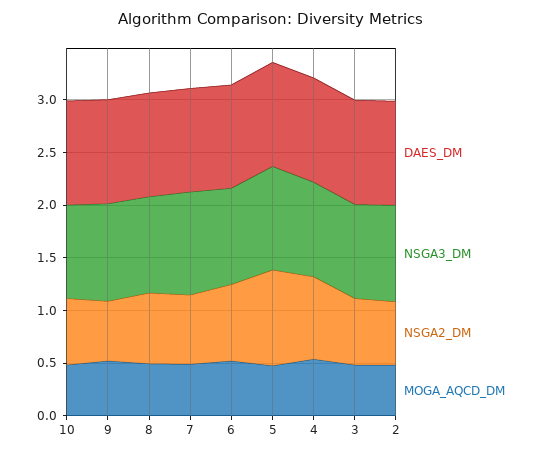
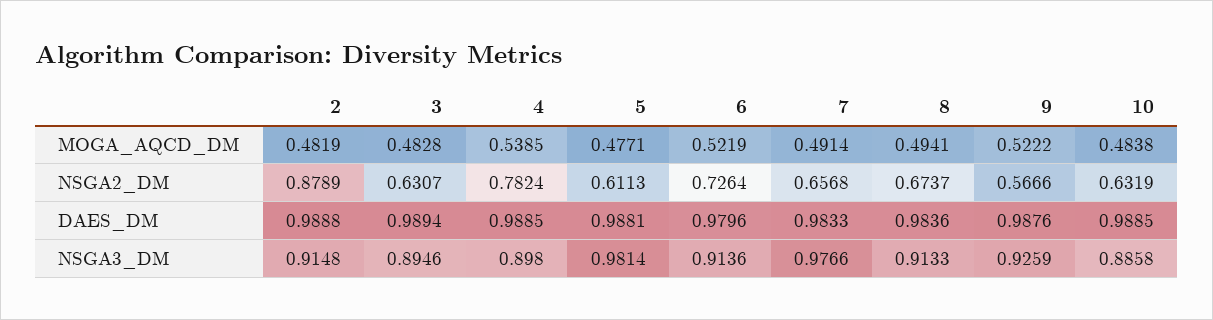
  {
    "DAES_DM": {
      "10": 0.9885,
      "9": 0.9876,
      "8": 0.9836,
      "7": 0.9833,
      "6": 0.9796,
      "5": 0.9881,
      "4": 0.9885,
      "3": 0.9894,
      "2": 0.9888
    },
    "NSGA3_DM": {
      "10": 0.8858,
      "9": 0.9259,
      "8": 0.9133,
      "7": 0.9766,
      "6": 0.9136,
      "5": 0.9814,
      "4": 0.898,
      "3": 0.8946,
      "2": 0.9148
    },
    "NSGA2_DM": {
      "10": 0.6319,
      "9": 0.5666,
      "8": 0.6737,
      "7": 0.6568,
      "6": 0.7264,
-     "5": 0.9,
+     "5": 0.6113,
      "4": 0.7824,
      "3": 0.6307,
-     "2": 0.6
+     "2": 0.8789
    },
    "MOGA_AQCD_DM": {
      "10": 0.4838,
      "9": 0.5222,
      "8": 0.4941,
      "7": 0.4914,
      "6": 0.5219,
      "5": 0.4771,
      "4": 0.5385,
      "3": 0.4828,
      "2": 0.4819
    }
  }

